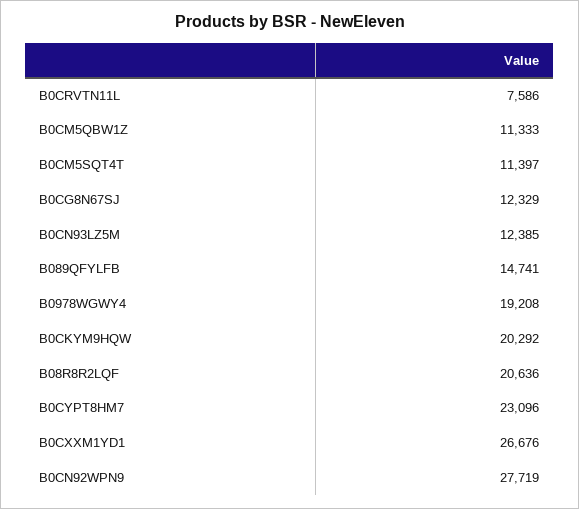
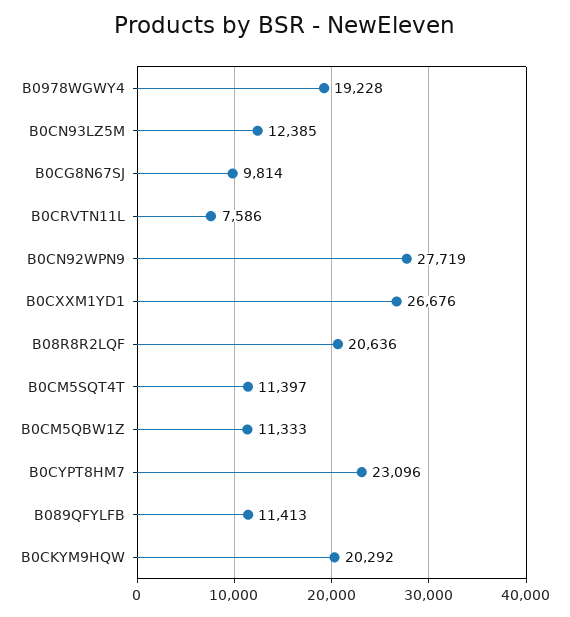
  {
    "B0CRVTN11L": 7586,
    "B0CM5QBW1Z": 11333,
    "B0CM5SQT4T": 11397,
-   "B0CG8N67SJ": 12329,
+   "B0CG8N67SJ": 9814,
    "B0CN93LZ5M": 12385,
-   "B089QFYLFB": 14741,
+   "B089QFYLFB": 11413,
-   "B0978WGWY4": 19208,
+   "B0978WGWY4": 19228,
    "B0CKYM9HQW": 20292,
    "B08R8R2LQF": 20636,
    "B0CYPT8HM7": 23096,
    "B0CXXM1YD1": 26676,
    "B0CN92WPN9": 27719
  }

